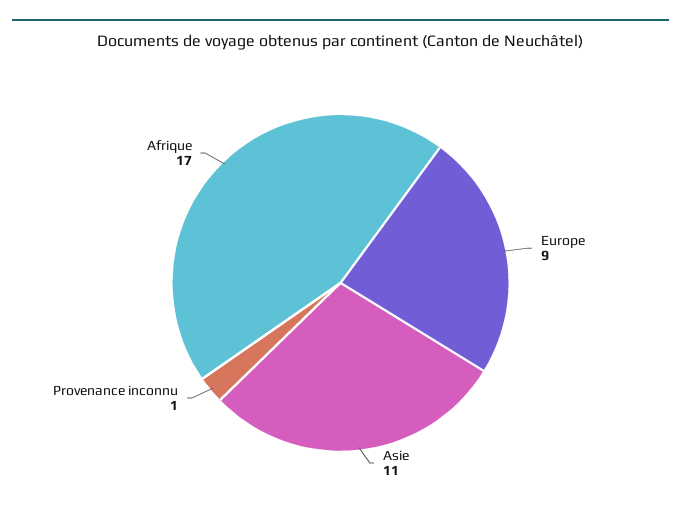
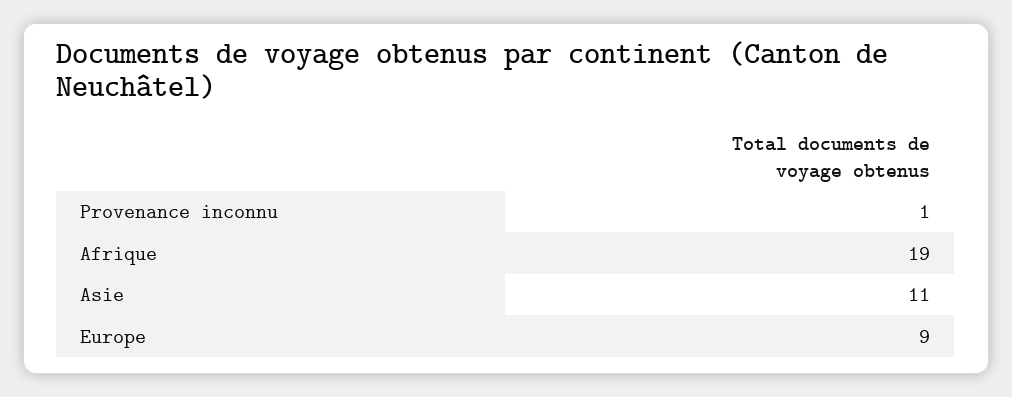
  {
    "Europe": 9,
    "Asie": 11,
    "Provenance inconnu": 1,
-   "Afrique": 17
+   "Afrique": 19
  }

